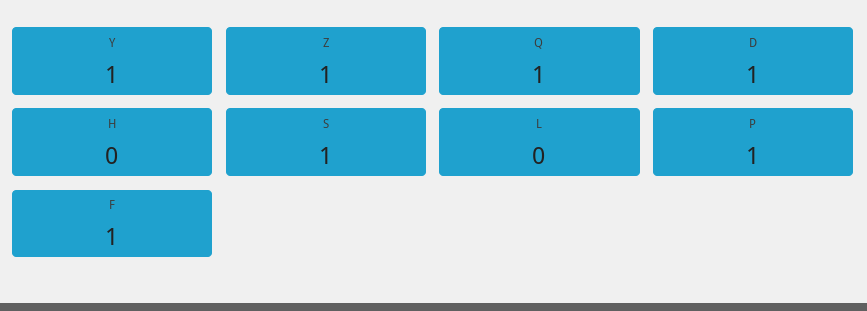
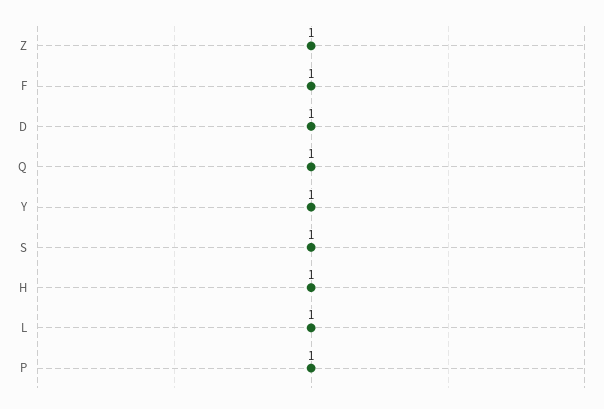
  {
    "Y": 1,
    "Z": 1,
    "Q": 1,
    "D": 1,
-   "H": 0,
+   "H": 1,
    "S": 1,
-   "L": 0,
+   "L": 1,
    "P": 1,
    "F": 1
  }

